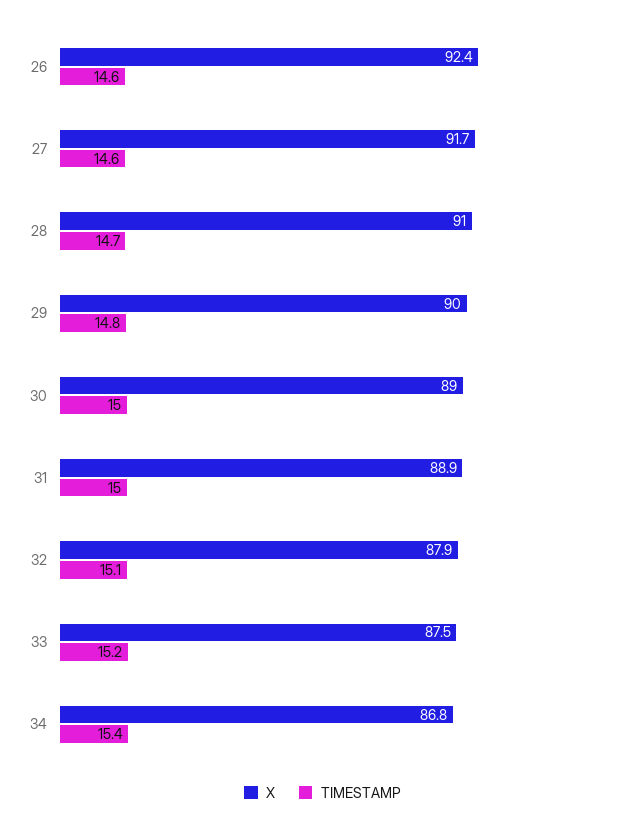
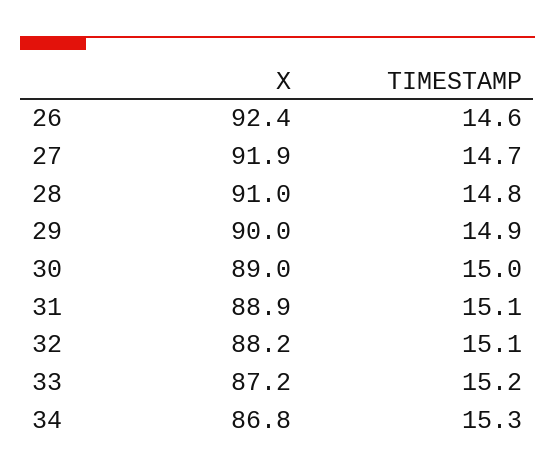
  {
    "X": {
      "26": 92.4,
-     "27": 91.7,
+     "27": 91.9,
      "28": 91,
      "29": 90,
      "30": 89,
      "31": 88.9,
-     "32": 87.9,
+     "32": 88.2,
-     "33": 87.5,
+     "33": 87.2,
      "34": 86.8
    },
    "TIMESTAMP": {
      "26": 14.6,
-     "27": 14.6,
+     "27": 14.7,
-     "28": 14.7,
+     "28": 14.8,
-     "29": 14.8,
+     "29": 14.9,
      "30": 15,
-     "31": 15,
+     "31": 15.1,
      "32": 15.1,
      "33": 15.2,
-     "34": 15.4
+     "34": 15.3
    }
  }

